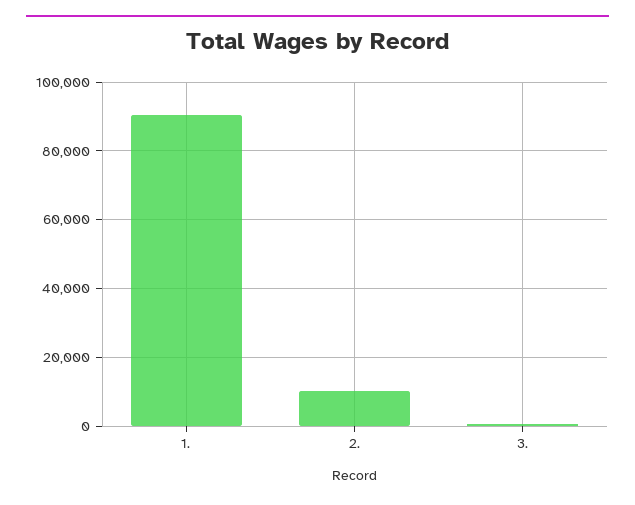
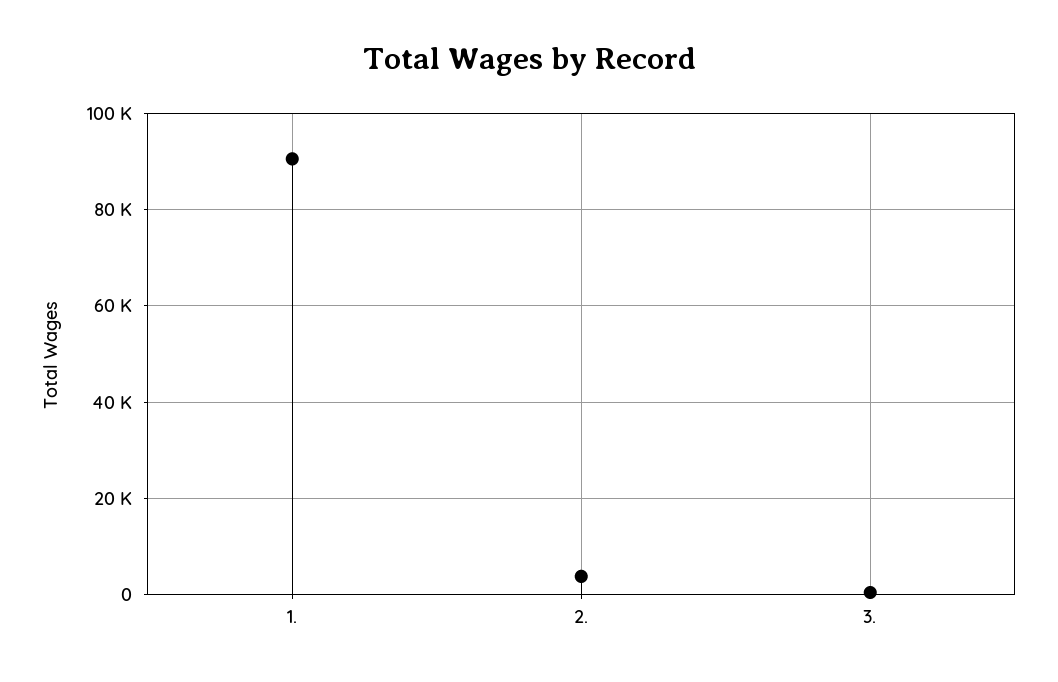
  {
    "1.": 90000,
-   "2.": 10000,
+   "2.": 4000,
    "3.": 0
  }

